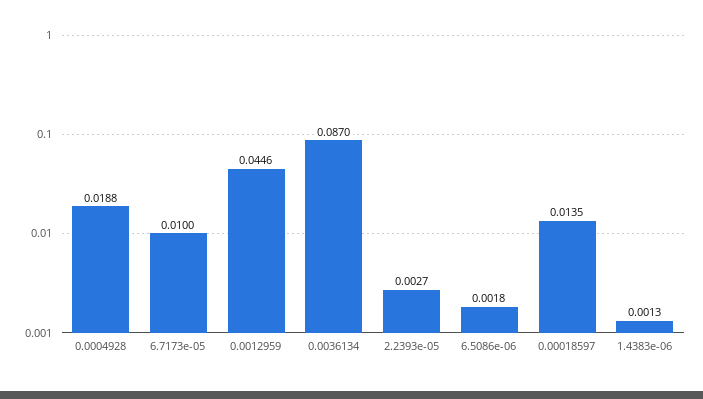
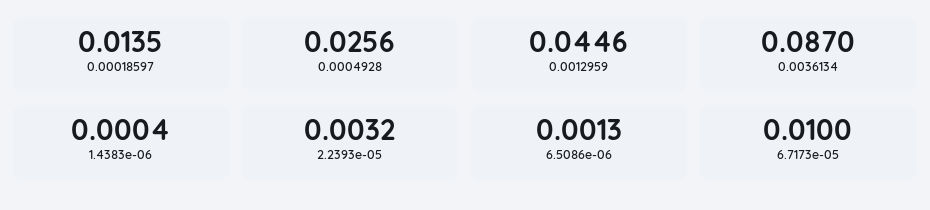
  {
-   "0.0004928": 0.0188,
+   "0.0004928": 0.0256,
    "6.7173e-05": 0.01,
    "0.0012959": 0.0446,
    "0.0036134": 0.087,
-   "2.2393e-05": 0.0027,
+   "2.2393e-05": 0.0032,
-   "6.5086e-06": 0.0018,
+   "6.5086e-06": 0.0013,
    "0.00018597": 0.0135,
-   "1.4383e-06": 0.0013
+   "1.4383e-06": 0.0004
  }

